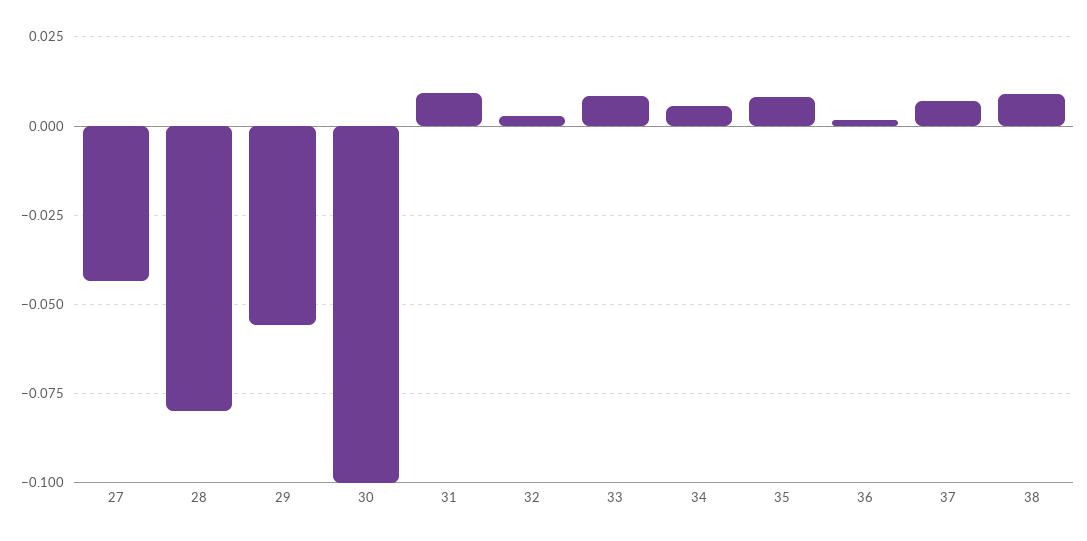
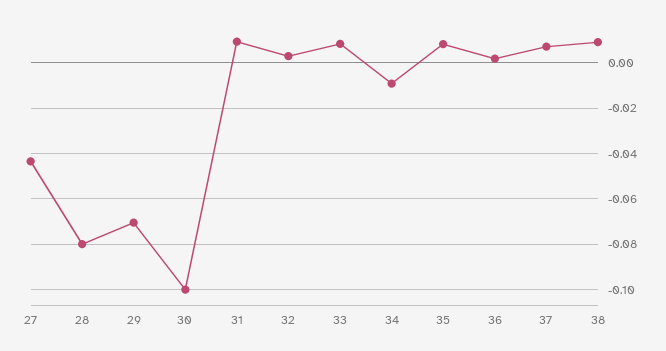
  {
    "27": -0.0425,
    "28": -0.08,
-   "29": -0.055,
+   "29": -0.07,
    "30": -0.1,
    "31": 0.01,
    "32": 0.0025,
    "33": 0.0075,
-   "34": 0.005,
+   "34": -0.01,
    "35": 0.0075,
    "36": 0.0025,
    "37": 0.0075,
    "38": 0.01
  }

